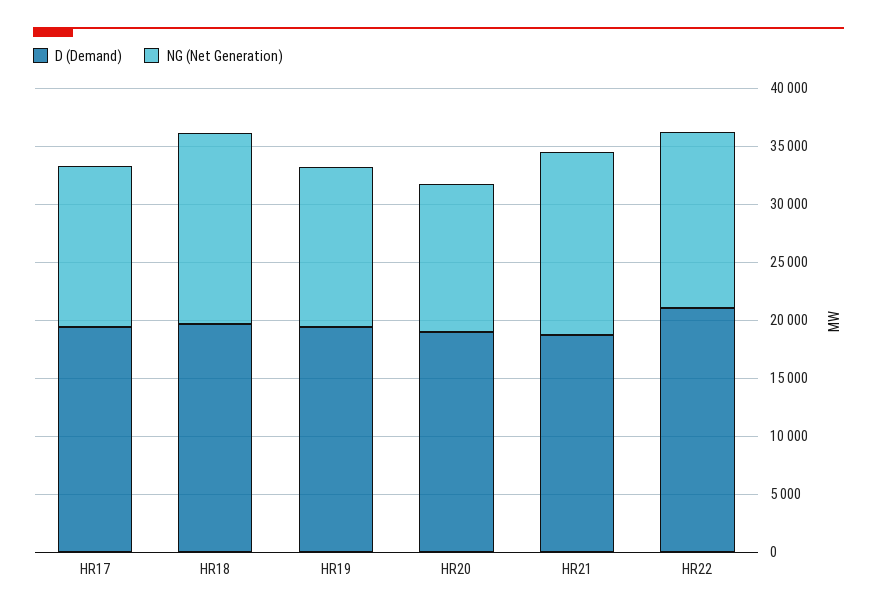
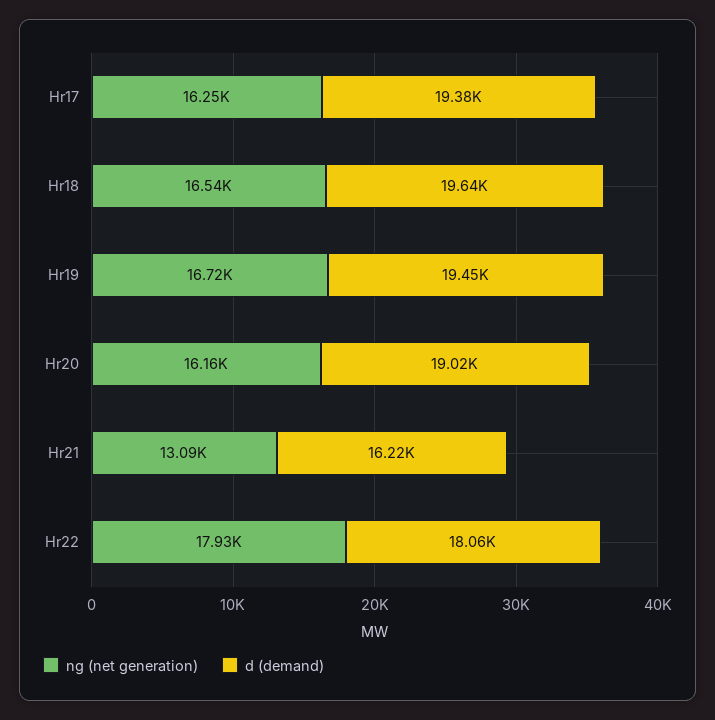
  {
    "D (Demand)": {
      "HR17": 19380,
      "HR18": 19640,
      "HR19": 19450,
      "HR20": 19020,
-     "HR21": 19000,
+     "HR21": 16220,
-     "HR22": 21000
+     "HR22": 18060
    },
    "NG (Net Generation)": {
-     "HR17": 14000,
+     "HR17": 16250,
      "HR18": 16540,
-     "HR19": 14000,
+     "HR19": 16720,
-     "HR20": 13000,
+     "HR20": 16160,
-     "HR21": 16000,
+     "HR21": 13090,
-     "HR22": 15000
+     "HR22": 17930
    }
  }

